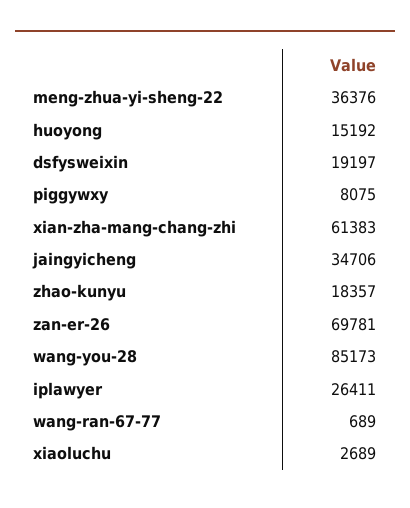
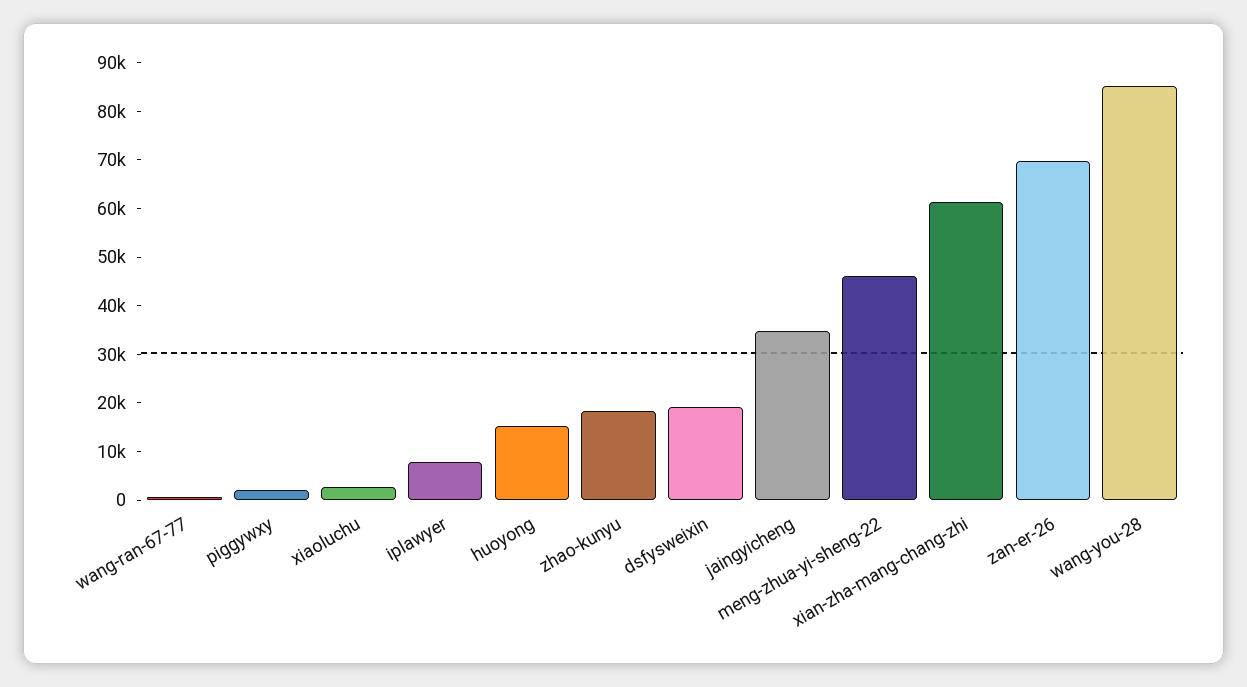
  {
-   "meng-zhua-yi-sheng-22": 36376,
+   "meng-zhua-yi-sheng-22": 46000,
    "huoyong": 15192,
    "dsfysweixin": 19197,
-   "piggywxy": 8075,
+   "piggywxy": 2000,
    "xian-zha-mang-chang-zhi": 61383,
    "jaingyicheng": 34706,
    "zhao-kunyu": 18357,
    "zan-er-26": 69781,
    "wang-you-28": 85173,
-   "iplawyer": 26411,
+   "iplawyer": 8000,
    "wang-ran-67-77": 689,
    "xiaoluchu": 2689
  }

